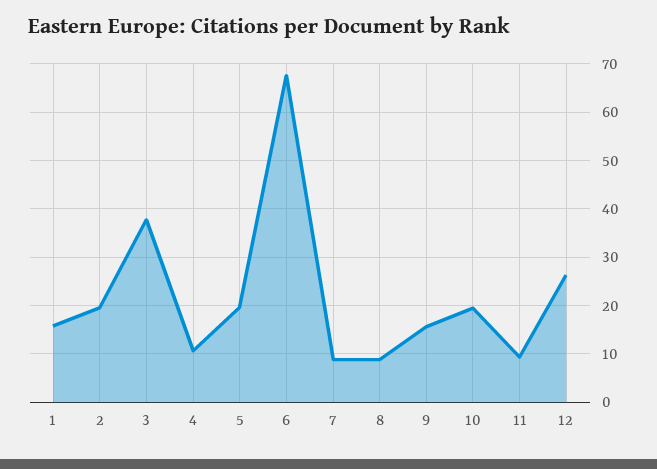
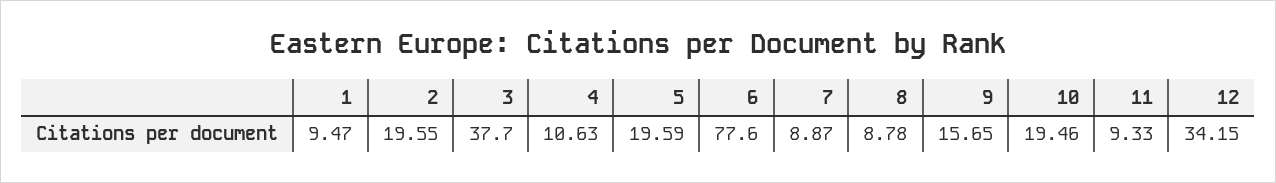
  {
-   "1": 16,
+   "1": 9.47,
    "2": 19.55,
    "3": 37.7,
    "4": 10.63,
    "5": 19.59,
-   "6": 68,
+   "6": 77.6,
    "7": 8.87,
    "8": 8.78,
    "9": 15.65,
    "10": 19.46,
    "11": 9.33,
-   "12": 26
+   "12": 34.15
  }

